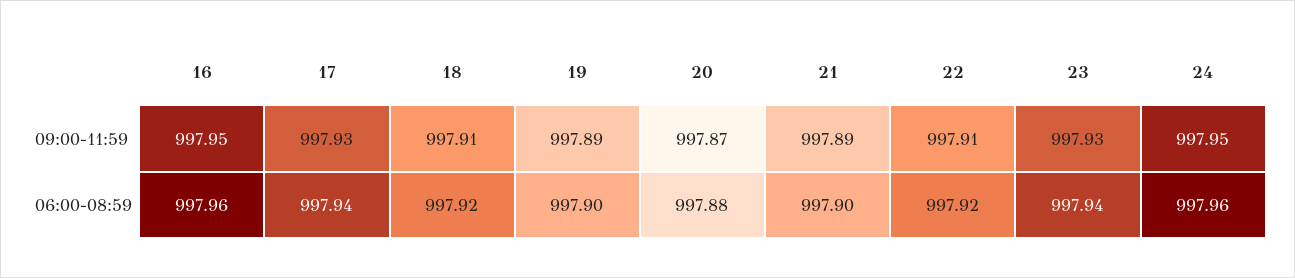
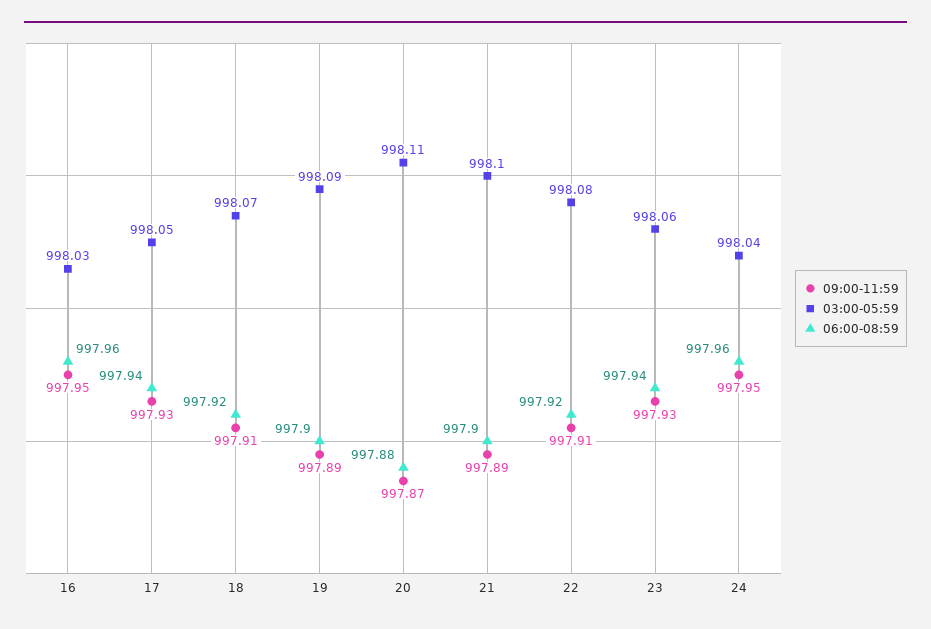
  {
    "09:00-11:59": {
      "16": 997.95,
      "17": 997.93,
      "18": 997.91,
      "19": 997.89,
      "20": 997.87,
      "21": 997.89,
      "22": 997.91,
      "23": 997.93,
      "24": 997.95
    },
    "06:00-08:59": {
      "16": 997.96,
      "17": 997.94,
      "18": 997.92,
      "19": 997.9,
      "20": 997.88,
      "21": 997.9,
      "22": 997.92,
      "23": 997.94,
      "24": 997.96
-   }
+   },
+   "03:00-05:59": {
+     "16": 998.03,
+     "17": 998.05,
+     "18": 998.07,
+     "19": 998.09,
+     "20": 998.11,
+     "21": 998.1,
+     "22": 998.08,
+     "23": 998.06,
+     "24": 998.04
+   }
  }

